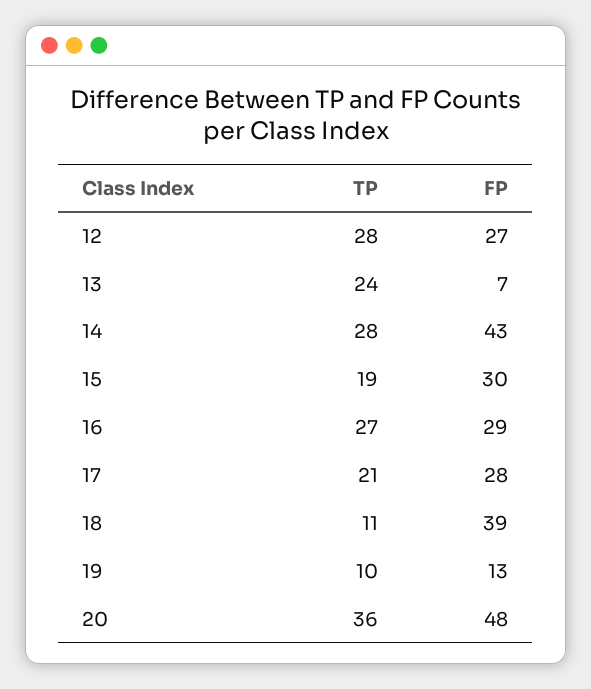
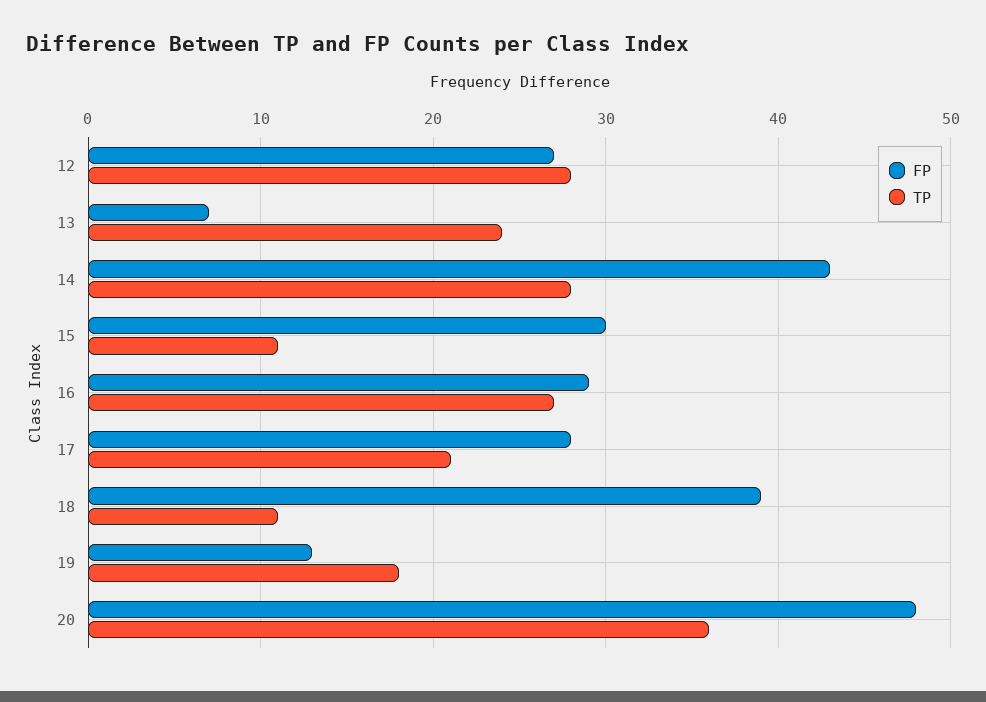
  {
    "TP": {
      "12": 28,
      "13": 24,
      "14": 28,
-     "15": 19,
+     "15": 11,
      "16": 27,
      "17": 21,
      "18": 11,
-     "19": 10,
+     "19": 18,
      "20": 36
    },
    "FP": {
      "12": 27,
      "13": 7,
      "14": 43,
      "15": 30,
      "16": 29,
      "17": 28,
      "18": 39,
      "19": 13,
      "20": 48
    }
  }

